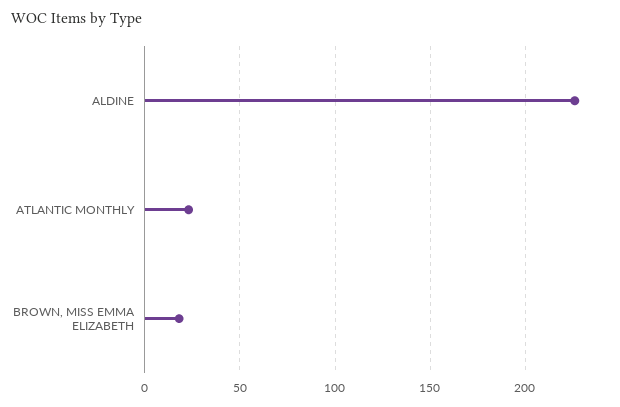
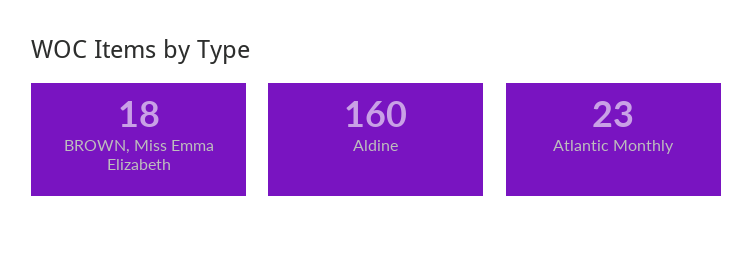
  {
-   "ALDINE": 225,
+   "ALDINE": 160,
    "ATLANTIC MONTHLY": 23,
    "BROWN, MISS EMMA ELIZABETH": 18
  }

